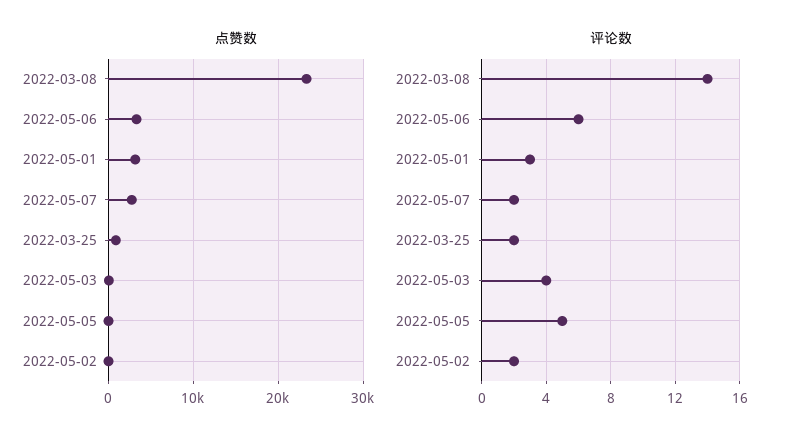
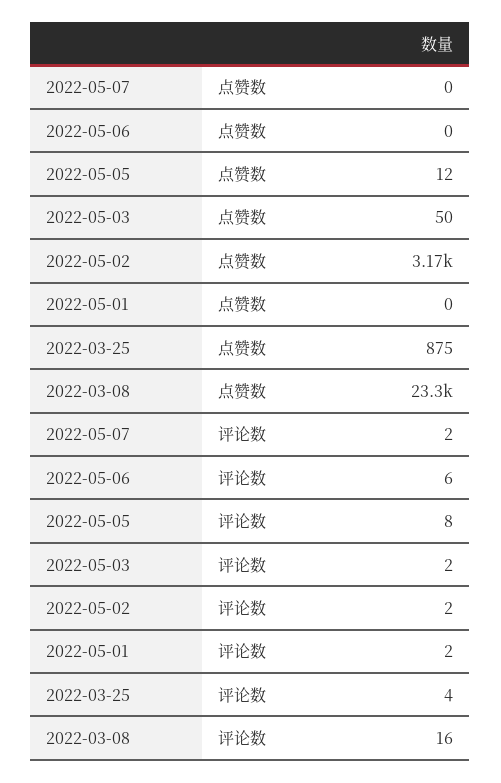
  {
    "点赞数": {
      "2022-03-08": 23300,
-     "2022-05-06": 3000,
+     "2022-05-06": 0,
-     "2022-05-01": 3000,
+     "2022-05-01": 0,
-     "2022-05-07": 3000,
+     "2022-05-07": 0,
      "2022-03-25": 875,
      "2022-05-03": 50,
      "2022-05-05": 12,
-     "2022-05-02": 0
+     "2022-05-02": 3170
    },
    "评论数": {
-     "2022-03-08": 14,
+     "2022-03-08": 16,
      "2022-05-06": 6,
-     "2022-05-01": 3,
+     "2022-05-01": 2,
      "2022-05-07": 2,
-     "2022-03-25": 2,
+     "2022-03-25": 4,
-     "2022-05-03": 4,
+     "2022-05-03": 2,
-     "2022-05-05": 5,
+     "2022-05-05": 8,
      "2022-05-02": 2
    }
  }

